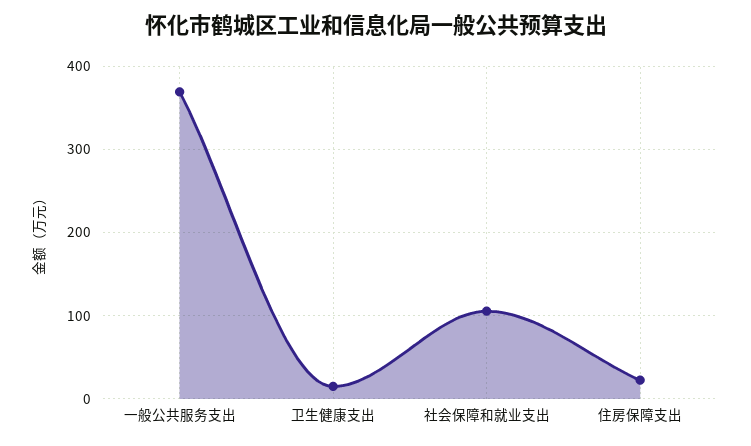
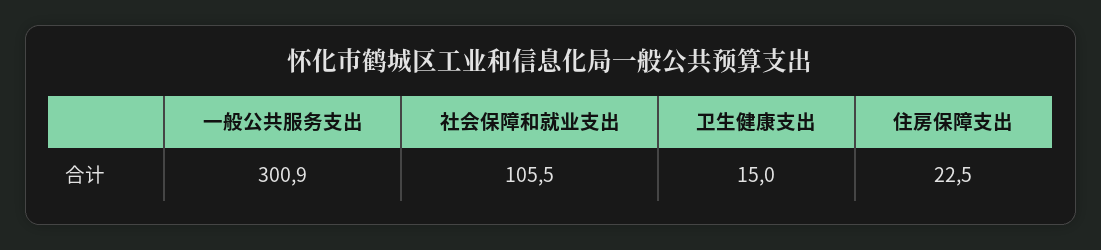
  {
-   "一般公共服务支出": 370,
+   "一般公共服务支出": 300.9,
    "卫生健康支出": 15,
    "社会保障和就业支出": 105.5,
    "住房保障支出": 22.5
  }

